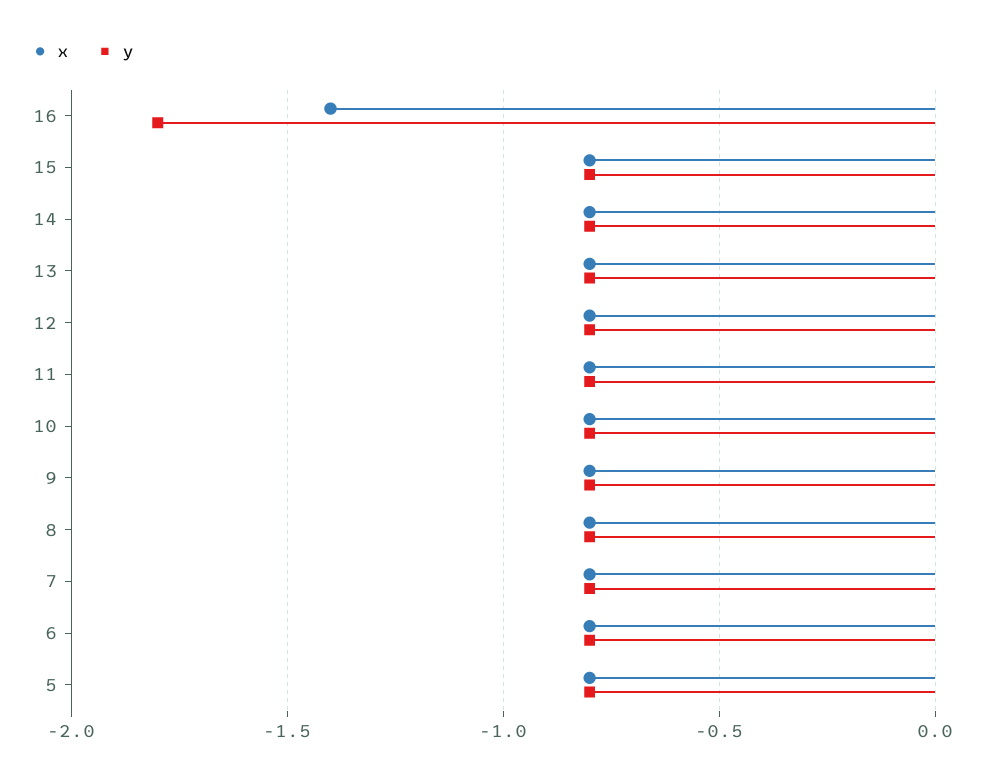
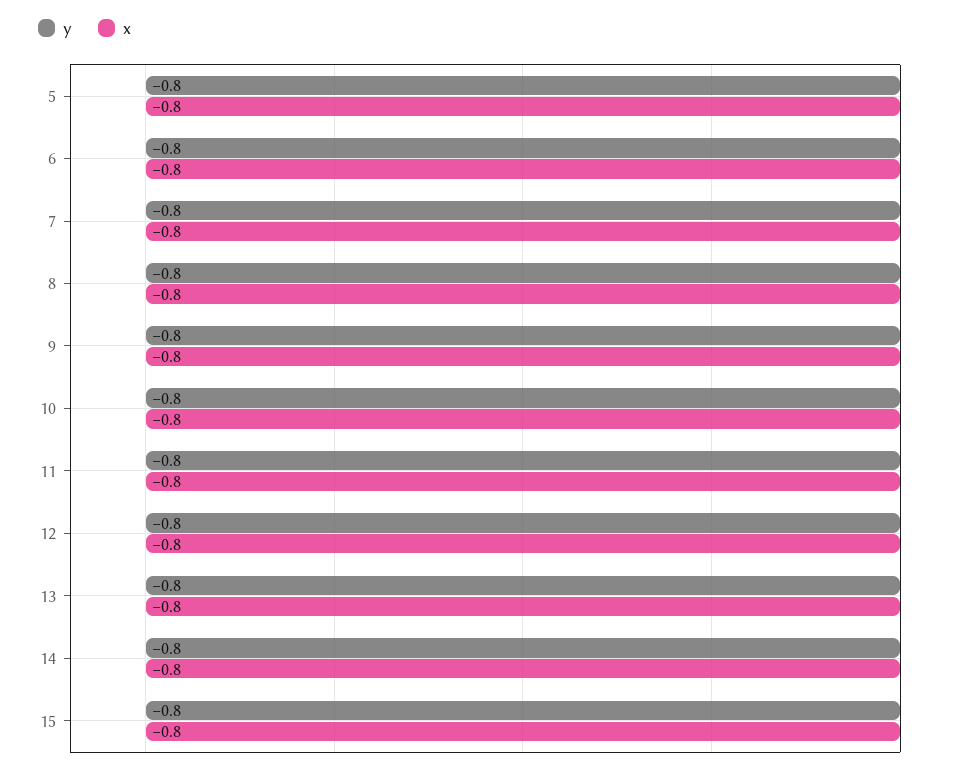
  {
    "x": {
-     "16": -1.4,
      "15": -0.8,
      "14": -0.8,
      "13": -0.8,
      "12": -0.8,
      "11": -0.8,
      "10": -0.8,
      "9": -0.8,
      "8": -0.8,
      "7": -0.8,
      "6": -0.8,
      "5": -0.8
    },
    "y": {
-     "16": -1.8,
      "15": -0.8,
      "14": -0.8,
      "13": -0.8,
      "12": -0.8,
      "11": -0.8,
      "10": -0.8,
      "9": -0.8,
      "8": -0.8,
      "7": -0.8,
      "6": -0.8,
      "5": -0.8
    }
  }

